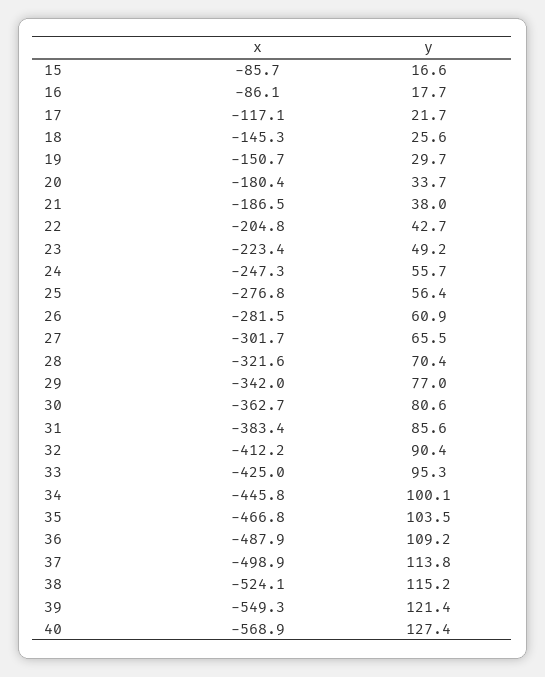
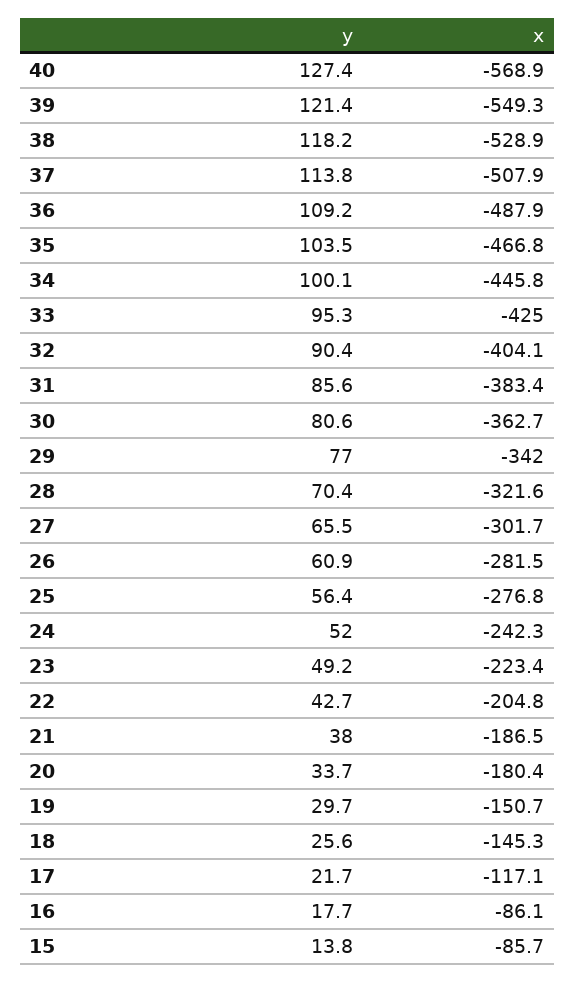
  {
    "x": {
      "15": -85.7,
      "16": -86.1,
      "17": -117.1,
      "18": -145.3,
      "19": -150.7,
      "20": -180.4,
      "21": -186.5,
      "22": -204.8,
      "23": -223.4,
-     "24": -247.3,
+     "24": -242.3,
      "25": -276.8,
      "26": -281.5,
      "27": -301.7,
      "28": -321.6,
      "29": -342,
      "30": -362.7,
      "31": -383.4,
-     "32": -412.2,
+     "32": -404.1,
      "33": -425,
      "34": -445.8,
      "35": -466.8,
      "36": -487.9,
-     "37": -498.9,
+     "37": -507.9,
-     "38": -524.1,
+     "38": -528.9,
      "39": -549.3,
      "40": -568.9
    },
    "y": {
-     "15": 16.6,
+     "15": 13.8,
      "16": 17.7,
      "17": 21.7,
      "18": 25.6,
      "19": 29.7,
      "20": 33.7,
      "21": 38,
      "22": 42.7,
      "23": 49.2,
-     "24": 55.7,
+     "24": 52,
      "25": 56.4,
      "26": 60.9,
      "27": 65.5,
      "28": 70.4,
      "29": 77,
      "30": 80.6,
      "31": 85.6,
      "32": 90.4,
      "33": 95.3,
      "34": 100.1,
      "35": 103.5,
      "36": 109.2,
      "37": 113.8,
-     "38": 115.2,
+     "38": 118.2,
      "39": 121.4,
      "40": 127.4
    }
  }

